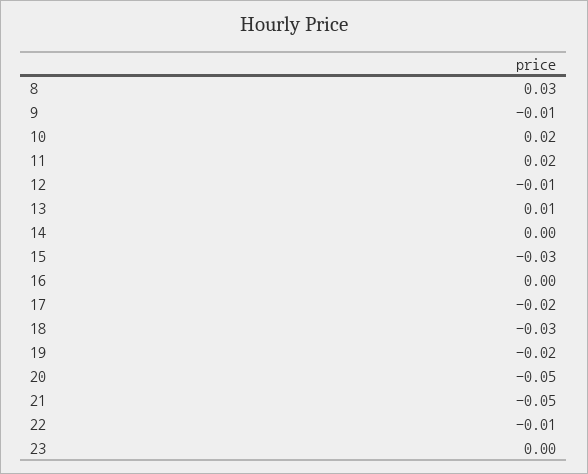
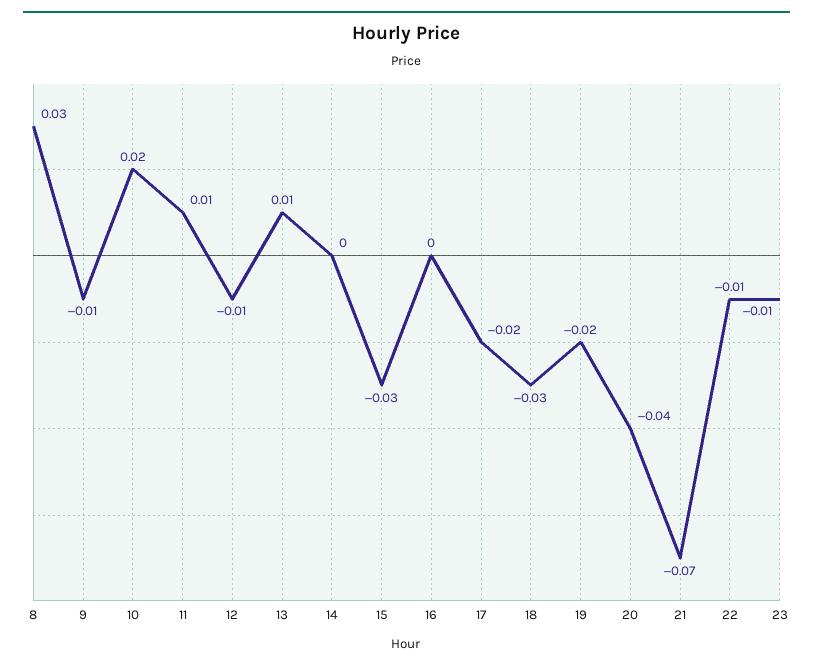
  {
    "8": 0.03,
    "9": -0.01,
    "10": 0.02,
-   "11": 0.02,
+   "11": 0.01,
    "12": -0.01,
    "13": 0.01,
    "14": 0,
    "15": -0.03,
    "16": 0,
    "17": -0.02,
    "18": -0.03,
    "19": -0.02,
-   "20": -0.05,
+   "20": -0.04,
-   "21": -0.05,
+   "21": -0.07,
    "22": -0.01,
-   "23": 0
+   "23": -0.01
  }

